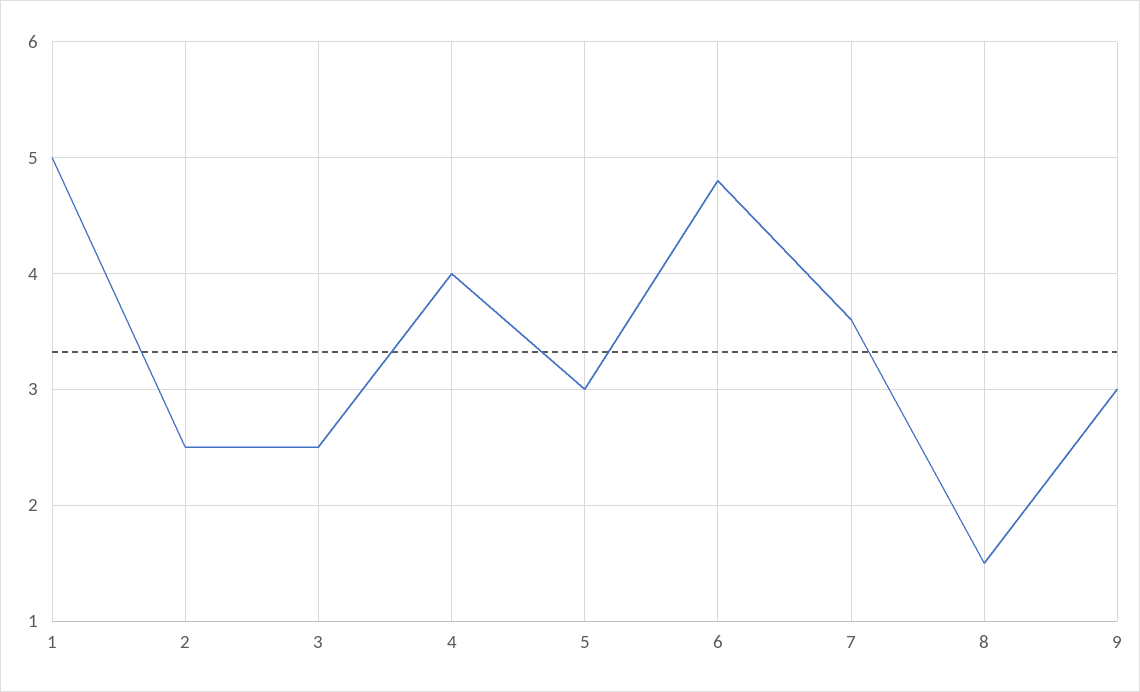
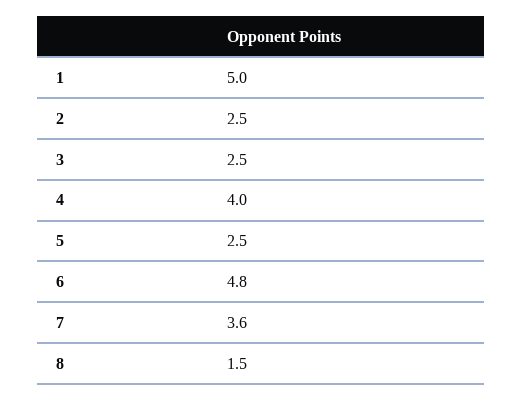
  {
    "1": 5,
    "2": 2.5,
    "3": 2.5,
    "4": 4,
-   "5": 3,
+   "5": 2.5,
    "6": 4.8,
    "7": 3.6,
-   "8": 1.5,
+   "8": 1.5
-   "9": 3
  }

